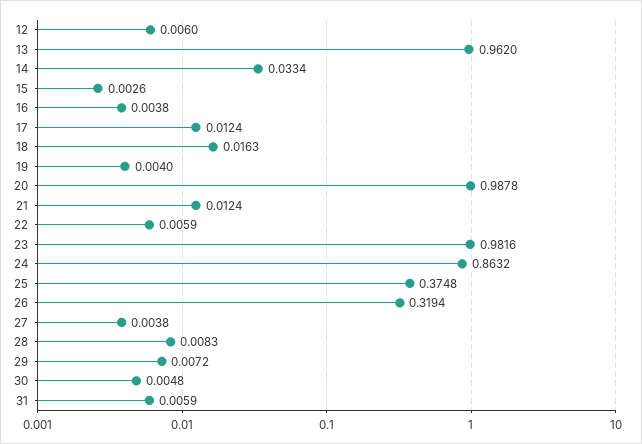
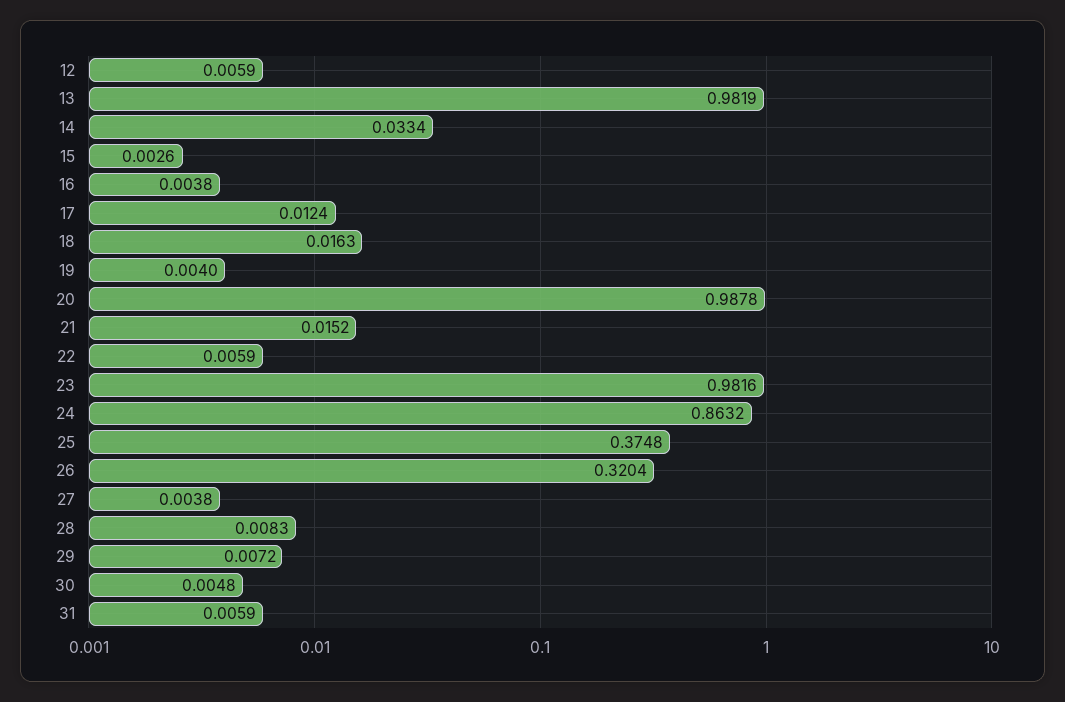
  {
-   "12": 0.006,
+   "12": 0.0059,
-   "13": 0.962,
+   "13": 0.9819,
    "14": 0.0334,
    "15": 0.0026,
    "16": 0.0038,
    "17": 0.0124,
    "18": 0.0163,
    "19": 0.004,
    "20": 0.9878,
-   "21": 0.0124,
+   "21": 0.0152,
    "22": 0.0059,
    "23": 0.9816,
    "24": 0.8632,
    "25": 0.3748,
-   "26": 0.3194,
+   "26": 0.3204,
    "27": 0.0038,
    "28": 0.0083,
    "29": 0.0072,
    "30": 0.0048,
    "31": 0.0059
  }

